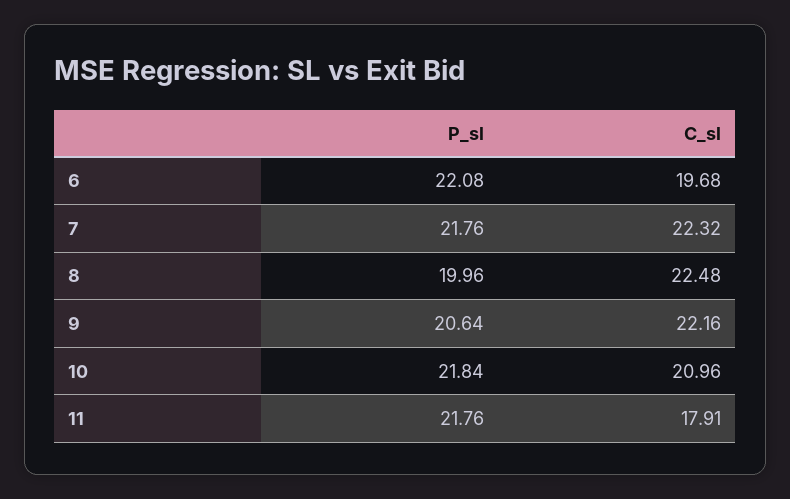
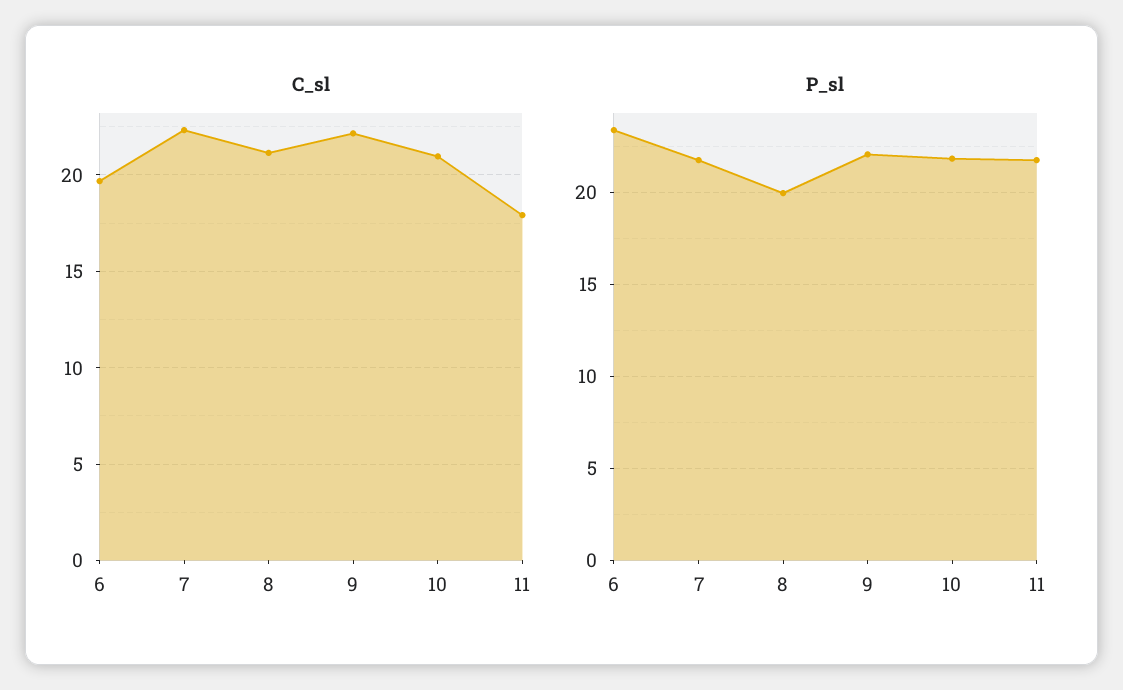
  {
    "P_sl": {
-     "6": 22.08,
+     "6": 23.5,
      "7": 21.76,
      "8": 19.96,
-     "9": 20.64,
+     "9": 22,
      "10": 21.84,
      "11": 21.76
    },
    "C_sl": {
      "6": 19.68,
      "7": 22.32,
-     "8": 22.48,
+     "8": 21,
      "9": 22.16,
      "10": 20.96,
      "11": 17.91
    }
  }

